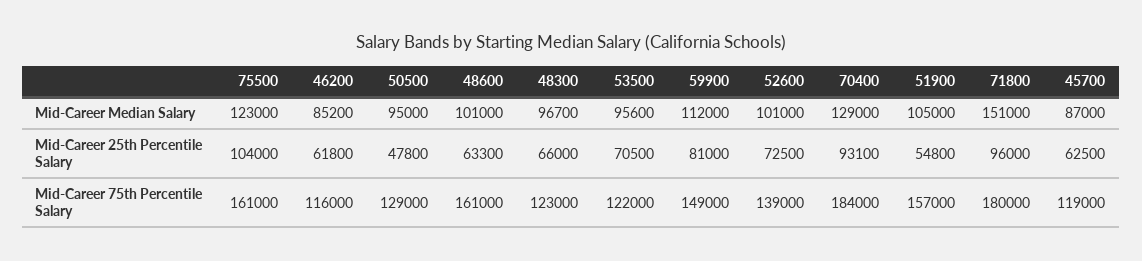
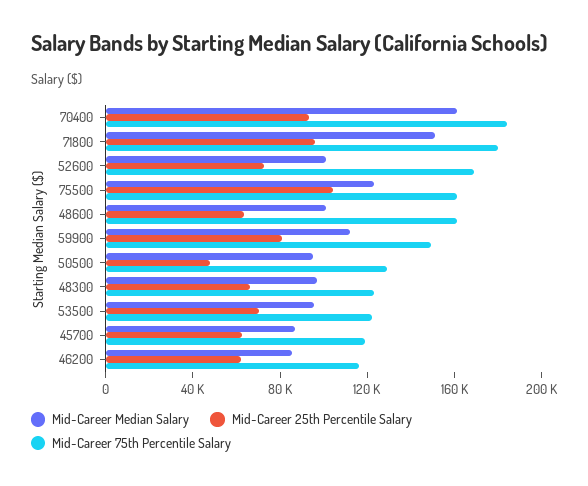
  {
    "Mid-Career Median Salary": {
      "75500": 123000,
      "46200": 85200,
      "50500": 95000,
      "48600": 101000,
      "48300": 96700,
      "53500": 95600,
      "59900": 112000,
      "52600": 101000,
-     "70400": 129000,
+     "70400": 160000,
-     "51900": 105000,
      "71800": 151000,
      "45700": 87000
    },
    "Mid-Career 25th Percentile Salary": {
      "75500": 104000,
      "46200": 61800,
      "50500": 47800,
      "48600": 63300,
      "48300": 66000,
      "53500": 70500,
      "59900": 81000,
      "52600": 72500,
      "70400": 93100,
-     "51900": 54800,
      "71800": 96000,
      "45700": 62500
    },
    "Mid-Career 75th Percentile Salary": {
      "75500": 161000,
      "46200": 116000,
      "50500": 129000,
      "48600": 161000,
      "48300": 123000,
      "53500": 122000,
      "59900": 149000,
-     "52600": 139000,
+     "52600": 170000,
      "70400": 184000,
-     "51900": 157000,
      "71800": 180000,
      "45700": 119000
    }
  }

